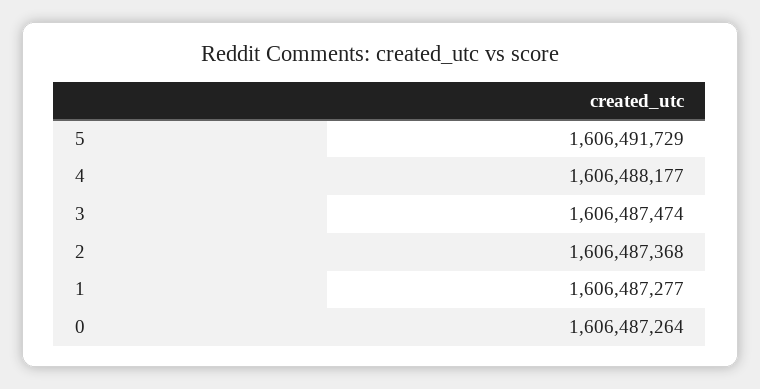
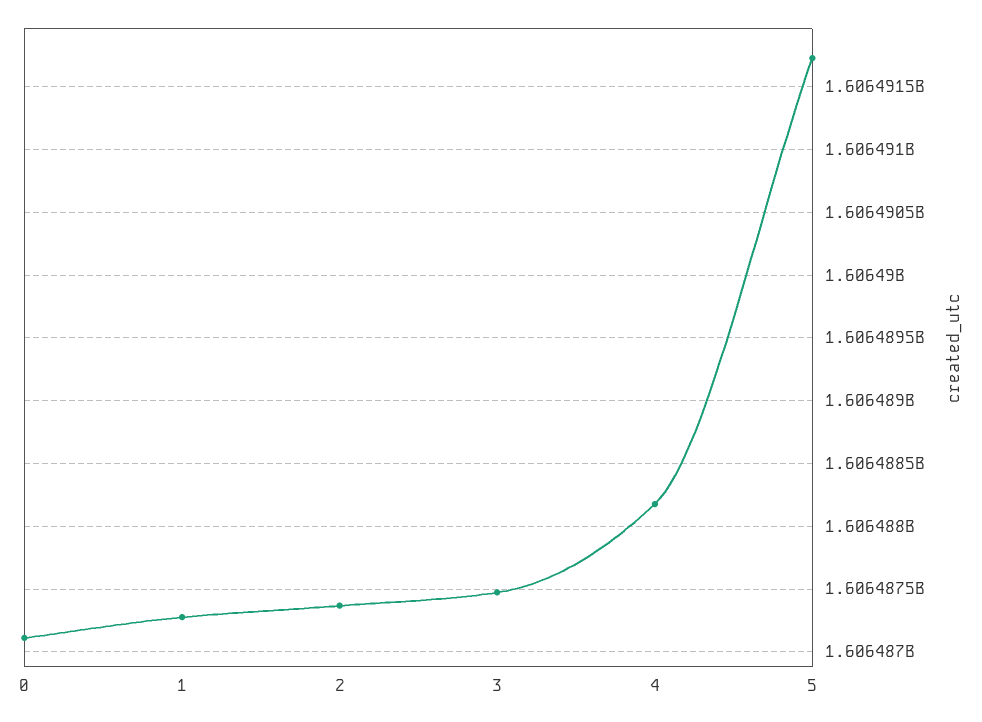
  {
    "5": 1606491729,
    "4": 1606488177,
    "3": 1606487474,
    "2": 1606487368,
    "1": 1606487277,
-   "0": 1606487264
+   "0": 1606487100
  }

